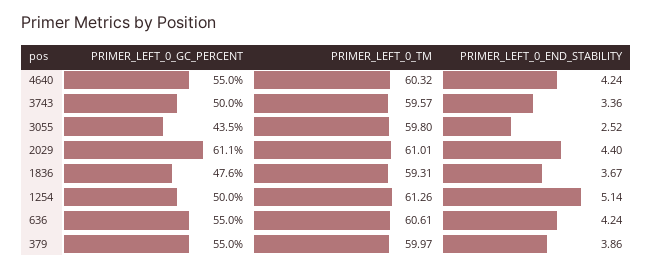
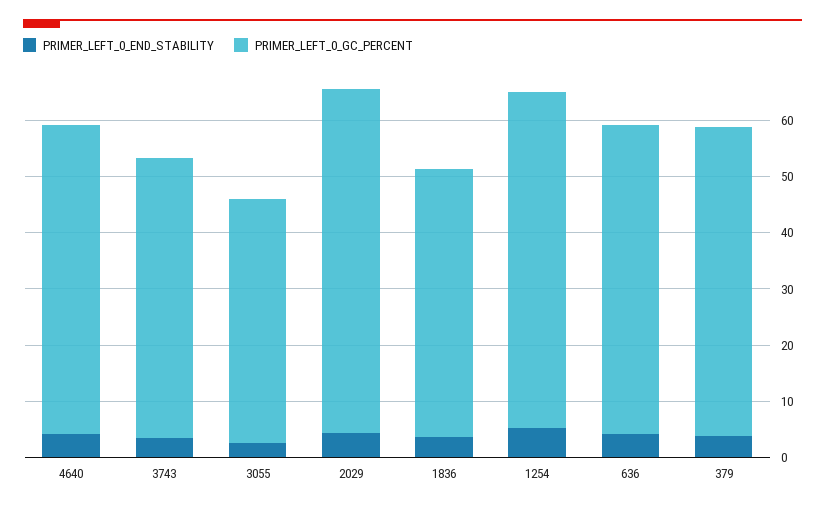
  {
    "PRIMER_LEFT_0_GC_PERCENT": {
      "4640": 55,
      "3743": 50,
      "3055": 43.5,
      "2029": 61.1,
      "1836": 47.6,
-     "1254": 50,
+     "1254": 60,
      "636": 55,
      "379": 55
    },
-   "PRIMER_LEFT_0_TM": {
-     "4640": 60.32,
-     "3743": 59.57,
-     "3055": 59.8,
-     "2029": 61.01,
-     "1836": 59.31,
-     "1254": 61.26,
-     "636": 60.61,
-     "379": 59.97
-   },
    "PRIMER_LEFT_0_END_STABILITY": {
      "4640": 4.24,
      "3743": 3.36,
      "3055": 2.52,
      "2029": 4.4,
      "1836": 3.67,
      "1254": 5.14,
      "636": 4.24,
      "379": 3.86
    }
  }

